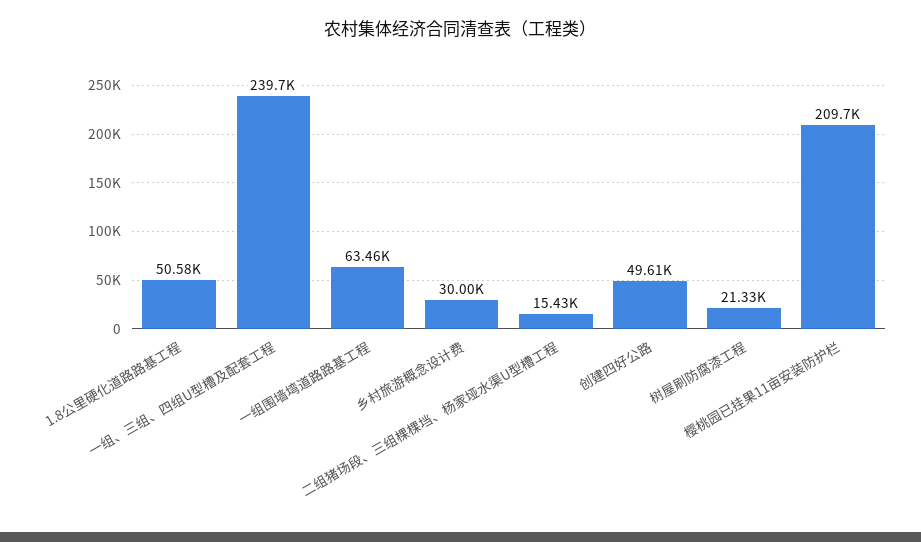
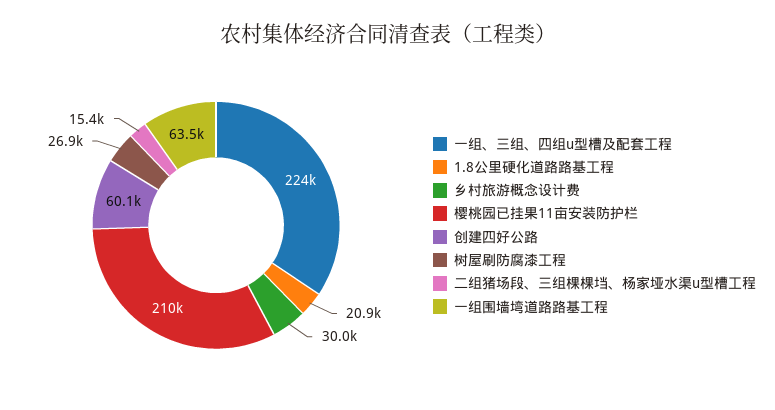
  {
-   "1.8公里硬化道路路基工程": 50580,
+   "1.8公里硬化道路路基工程": 20900,
-   "一组、三组、四组U型槽及配套工程": 239700,
+   "一组、三组、四组U型槽及配套工程": 224000,
    "一组围墙塆道路路基工程": 63460,
    "乡村旅游概念设计费": 30000,
    "二组猪场段、三组棵棵垱、杨家垭水渠U型槽工程": 15430,
-   "创建四好公路": 49610,
+   "创建四好公路": 60100,
-   "树屋刷防腐漆工程": 21330,
+   "树屋刷防腐漆工程": 26900,
    "樱桃园已挂果11亩安装防护栏": 209700
  }

